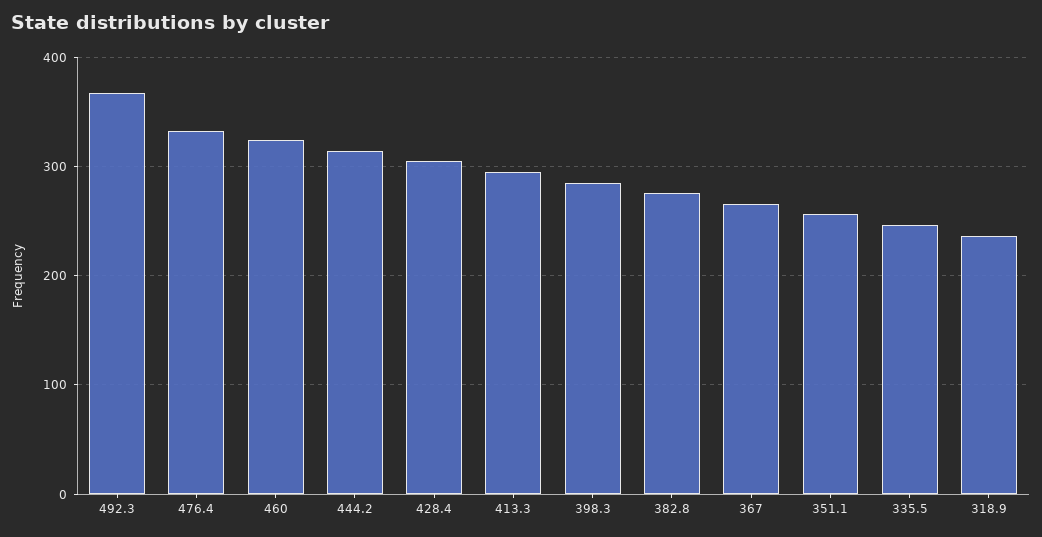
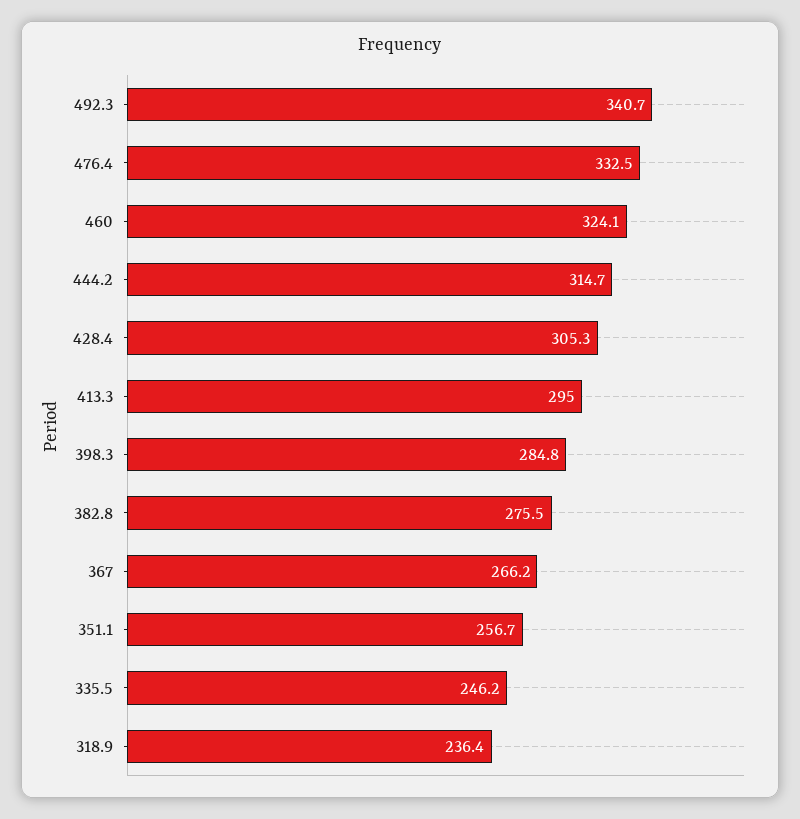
  {
-   "492.3": 370,
+   "492.3": 340.7,
    "476.4": 332.5,
    "460": 324.1,
    "444.2": 314.7,
    "428.4": 305.3,
    "413.3": 295,
    "398.3": 284.8,
    "382.8": 275.5,
    "367": 266.2,
    "351.1": 256.7,
    "335.5": 246.2,
    "318.9": 236.4
  }

